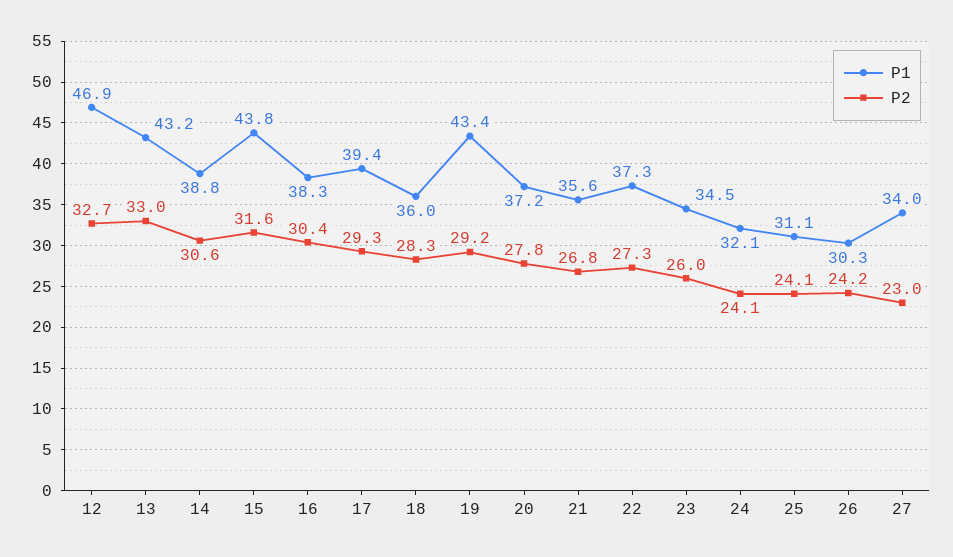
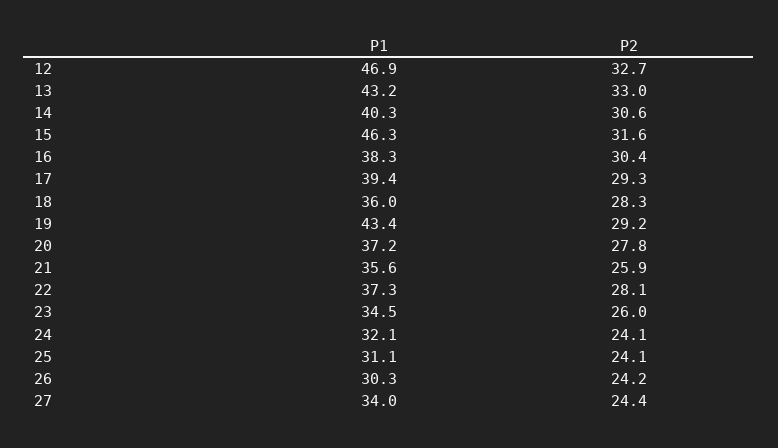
  {
    "P1": {
      "12": 46.9,
      "13": 43.2,
-     "14": 38.8,
+     "14": 40.3,
-     "15": 43.8,
+     "15": 46.3,
      "16": 38.3,
      "17": 39.4,
      "18": 36,
      "19": 43.4,
      "20": 37.2,
      "21": 35.6,
      "22": 37.3,
      "23": 34.5,
      "24": 32.1,
      "25": 31.1,
      "26": 30.3,
      "27": 34
    },
    "P2": {
      "12": 32.7,
      "13": 33,
      "14": 30.6,
      "15": 31.6,
      "16": 30.4,
      "17": 29.3,
      "18": 28.3,
      "19": 29.2,
      "20": 27.8,
-     "21": 26.8,
+     "21": 25.9,
-     "22": 27.3,
+     "22": 28.1,
      "23": 26,
      "24": 24.1,
      "25": 24.1,
      "26": 24.2,
-     "27": 23
+     "27": 24.4
    }
  }

